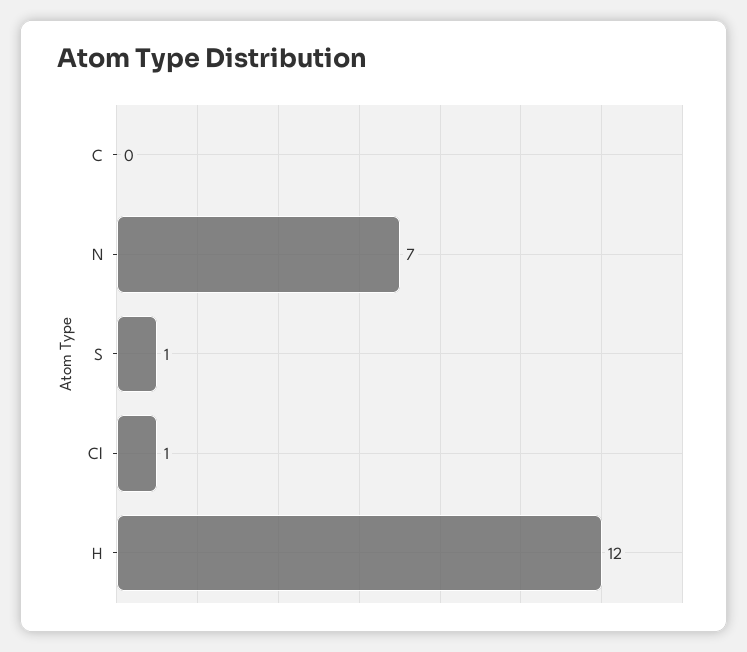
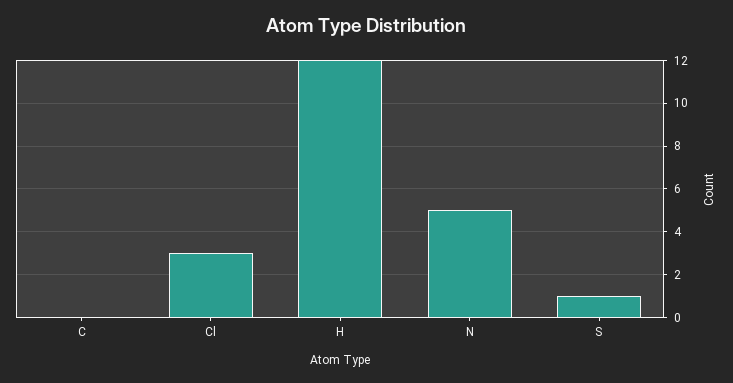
  {
    "C": 0,
-   "N": 7,
+   "N": 5,
    "S": 1,
-   "Cl": 1,
+   "Cl": 3,
    "H": 12
  }

